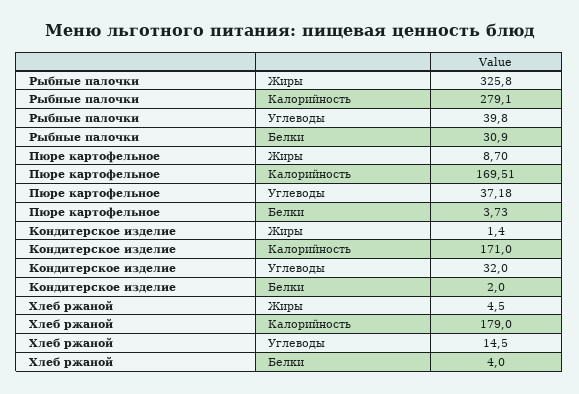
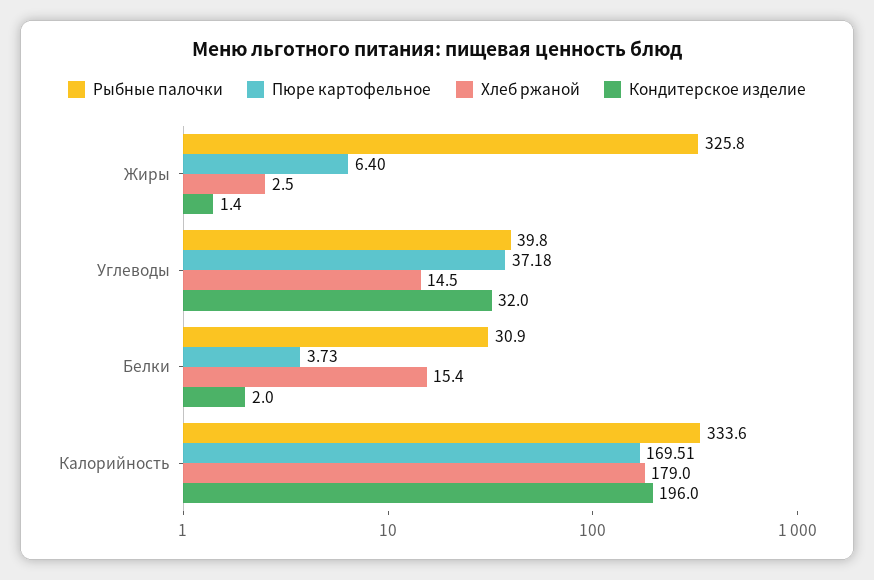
  {
    "Рыбные палочки": {
      "Жиры": 325.8,
-     "Калорийность": 279.1,
+     "Калорийность": 333.6,
      "Углеводы": 39.8,
      "Белки": 30.9
    },
    "Пюре картофельное": {
-     "Жиры": 8.7,
+     "Жиры": 6.4,
      "Калорийность": 169.51,
      "Углеводы": 37.18,
      "Белки": 3.73
    },
    "Кондитерское изделие": {
      "Жиры": 1.4,
-     "Калорийность": 171,
+     "Калорийность": 196,
      "Углеводы": 32,
      "Белки": 2
    },
    "Хлеб ржаной": {
-     "Жиры": 4.5,
+     "Жиры": 2.5,
      "Калорийность": 179,
      "Углеводы": 14.5,
-     "Белки": 4
+     "Белки": 15.4
    }
  }

